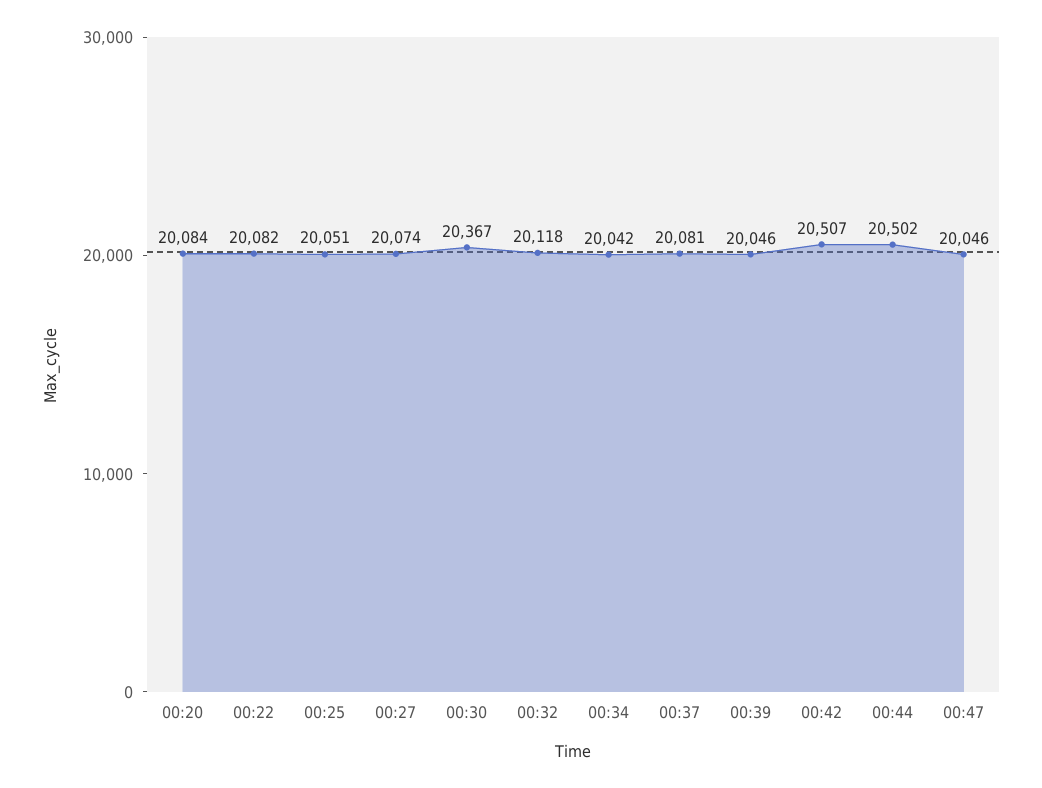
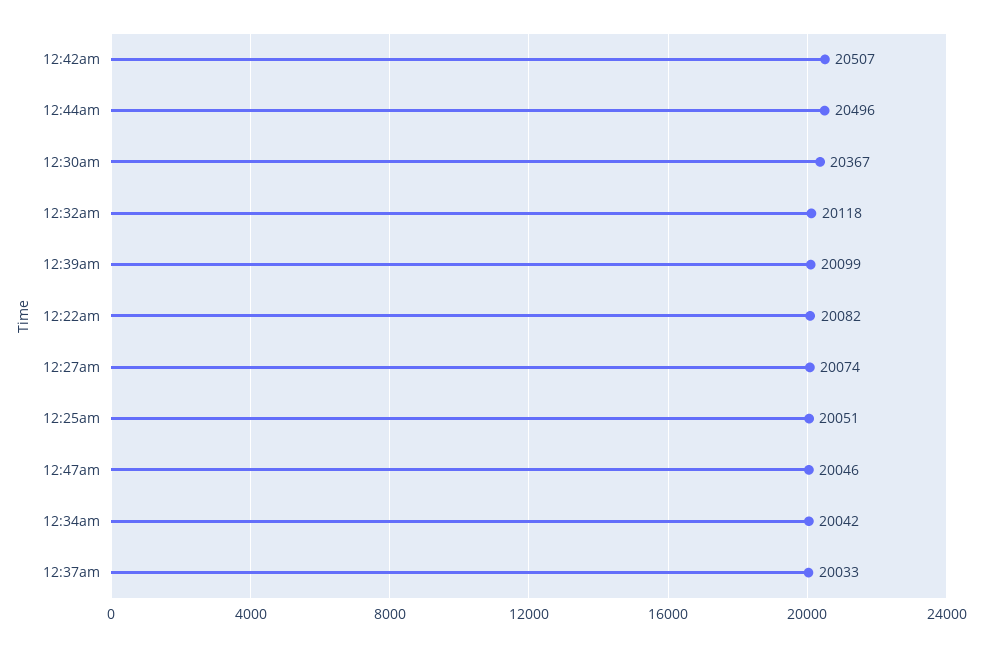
  {
-   "00:20": 20084,
    "00:22": 20082,
    "00:25": 20051,
    "00:27": 20074,
    "00:30": 20367,
    "00:32": 20118,
    "00:34": 20042,
-   "00:37": 20081,
+   "00:37": 20033,
-   "00:39": 20046,
+   "00:39": 20099,
    "00:42": 20507,
-   "00:44": 20502,
+   "00:44": 20496,
    "00:47": 20046
  }

